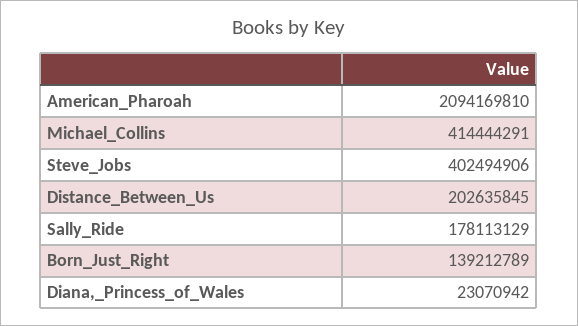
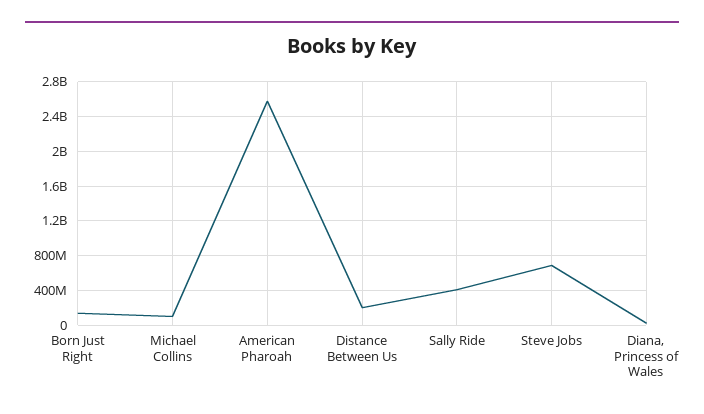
  {
-   "American_Pharoah": 2094169810,
+   "American_Pharoah": 2600000000,
-   "Michael_Collins": 414444291,
+   "Michael_Collins": 100000000,
-   "Steve_Jobs": 402494906,
+   "Steve_Jobs": 700000000,
    "Distance_Between_Us": 202635845,
-   "Sally_Ride": 178113129,
+   "Sally_Ride": 400000000,
    "Born_Just_Right": 139212789,
    "Diana,_Princess_of_Wales": 23070942
  }

